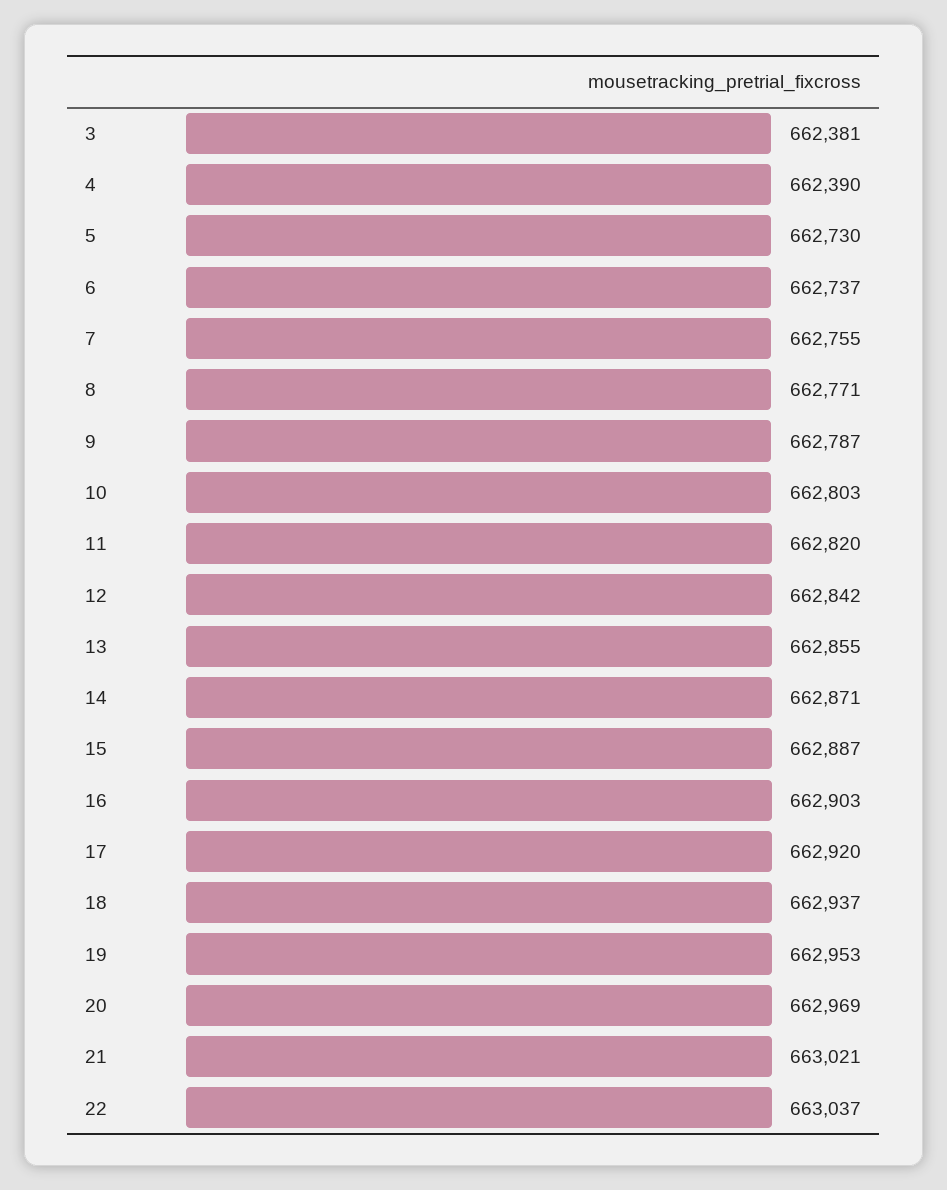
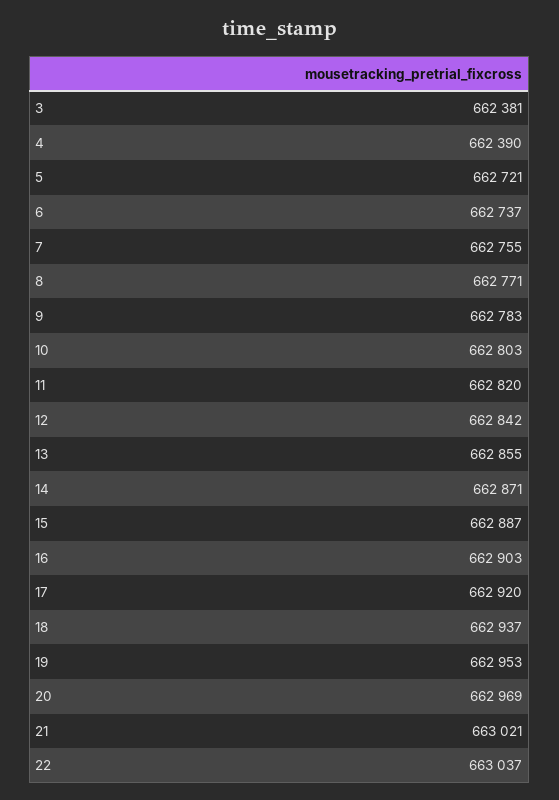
  {
    "3": 662381,
    "4": 662390,
-   "5": 662730,
+   "5": 662721,
    "6": 662737,
    "7": 662755,
    "8": 662771,
-   "9": 662787,
+   "9": 662783,
    "10": 662803,
    "11": 662820,
    "12": 662842,
    "13": 662855,
    "14": 662871,
    "15": 662887,
    "16": 662903,
    "17": 662920,
    "18": 662937,
    "19": 662953,
    "20": 662969,
    "21": 663021,
    "22": 663037
  }

